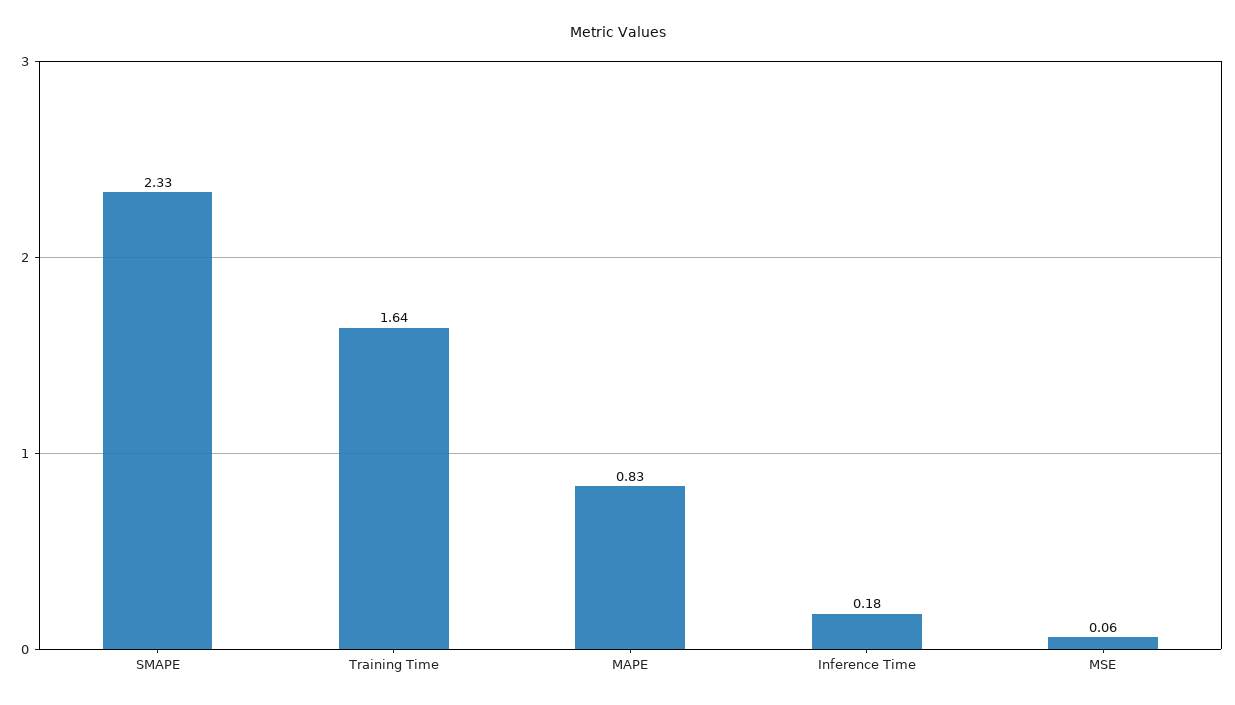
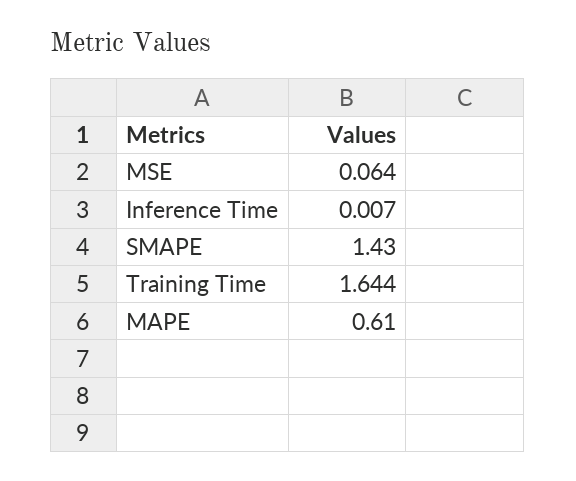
  {
-   "SMAPE": 2.33,
+   "SMAPE": 1.43,
    "Training Time": 1.644,
-   "MAPE": 0.83,
+   "MAPE": 0.61,
-   "Inference Time": 0.18,
+   "Inference Time": 0.007,
    "MSE": 0.064
  }

